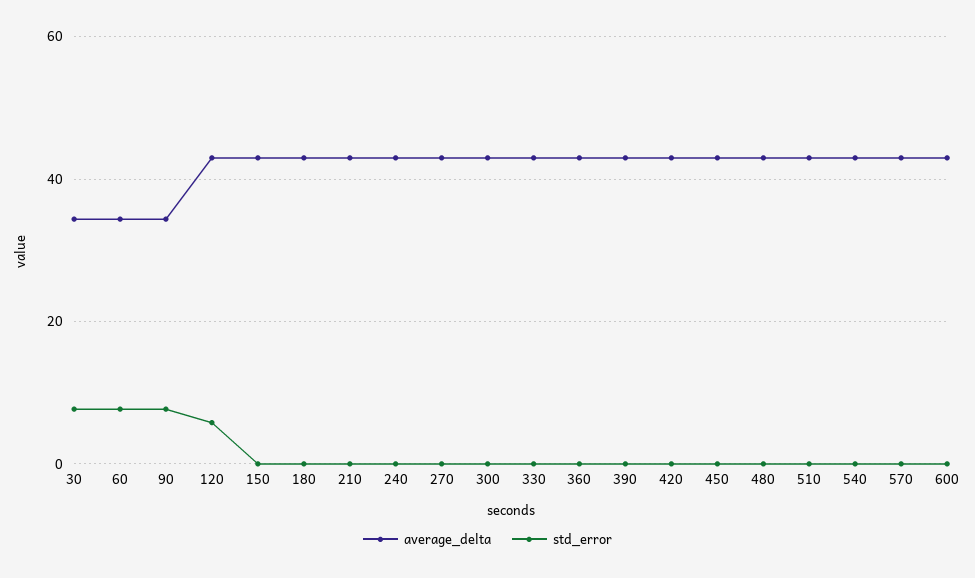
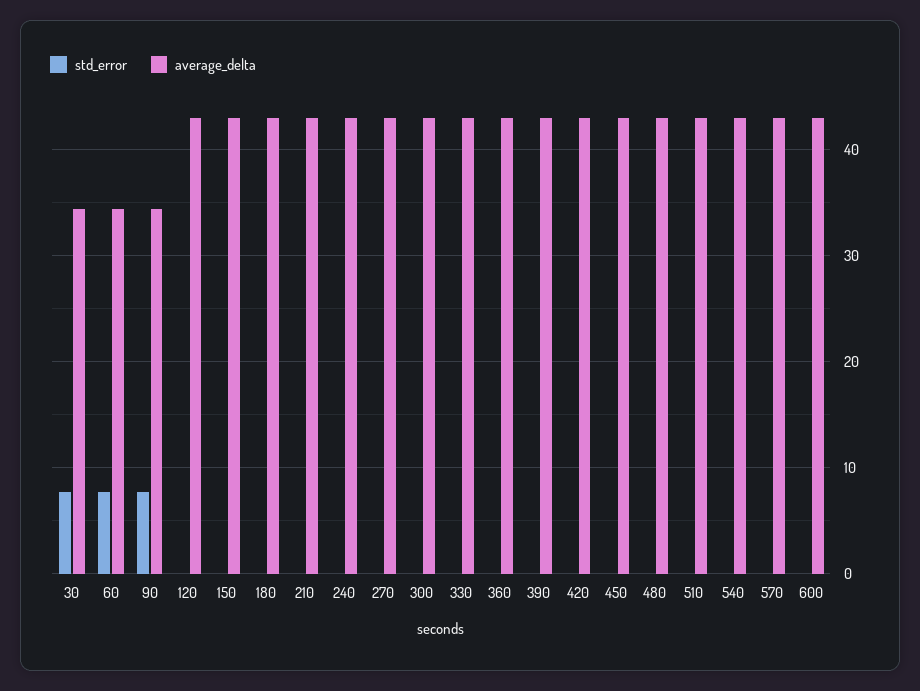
  {
    "average_delta": {
      "30": 34,
      "60": 34,
      "90": 34,
      "120": 43,
      "150": 43,
      "180": 43,
      "210": 43,
      "240": 43,
      "270": 43,
      "300": 43,
      "330": 43,
      "360": 43,
      "390": 43,
      "420": 43,
      "450": 43,
      "480": 43,
      "510": 43,
      "540": 43,
      "570": 43,
      "600": 43
    },
    "std_error": {
      "30": 8,
      "60": 8,
      "90": 8,
-     "120": 6,
+     "120": 0,
      "150": 0,
      "180": 0,
      "210": 0,
      "240": 0,
      "270": 0,
      "300": 0,
      "330": 0,
      "360": 0,
      "390": 0,
      "420": 0,
      "450": 0,
      "480": 0,
      "510": 0,
      "540": 0,
      "570": 0,
      "600": 0
    }
  }

